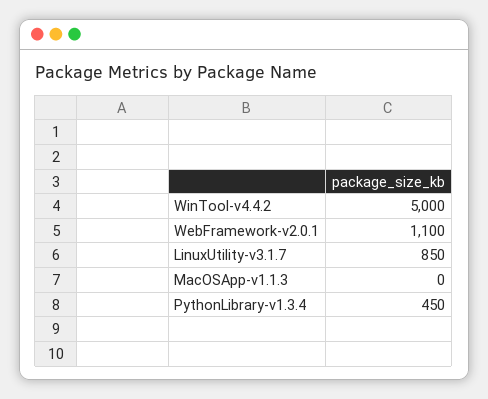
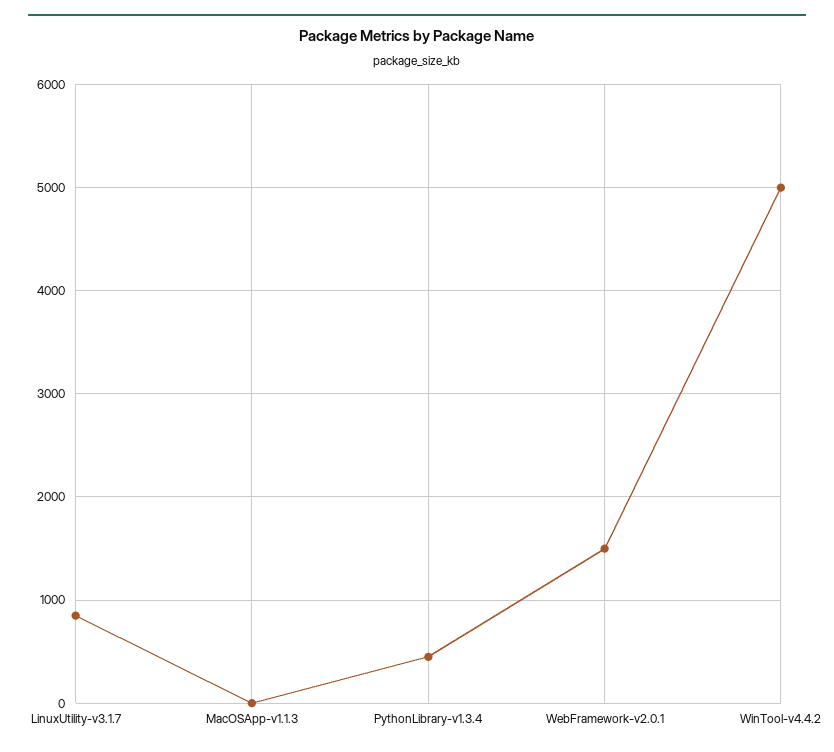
  {
    "WinTool-v4.4.2": 5000,
-   "WebFramework-v2.0.1": 1100,
+   "WebFramework-v2.0.1": 1500,
    "LinuxUtility-v3.1.7": 850,
    "MacOSApp-v1.1.3": 0,
    "PythonLibrary-v1.3.4": 450
  }

